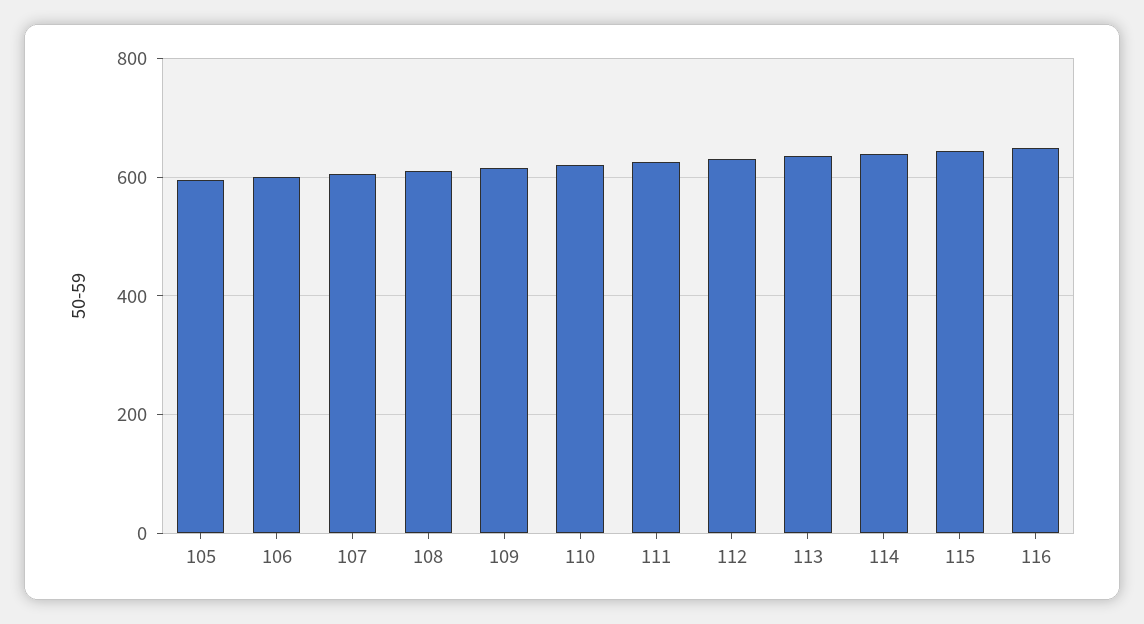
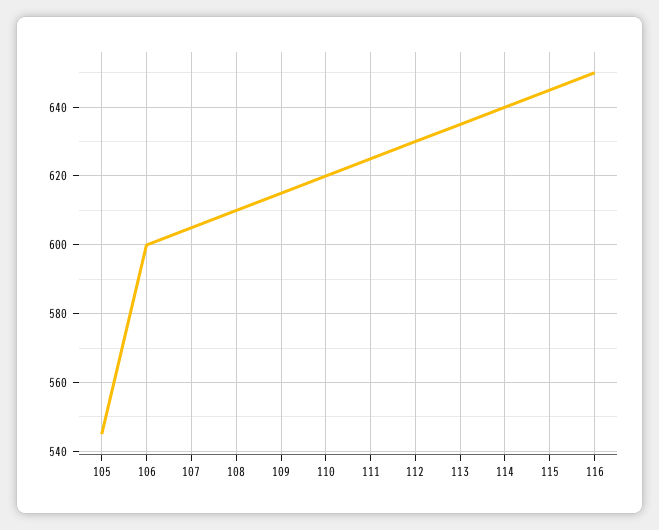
  {
-   "105": 600,
+   "105": 545,
    "106": 600,
    "107": 605,
    "108": 610,
    "109": 615,
    "110": 620,
    "111": 625,
    "112": 630,
    "113": 635,
    "114": 640,
    "115": 645,
    "116": 650
  }

